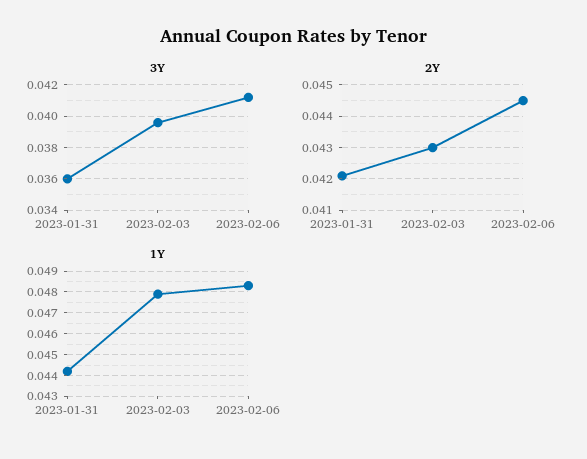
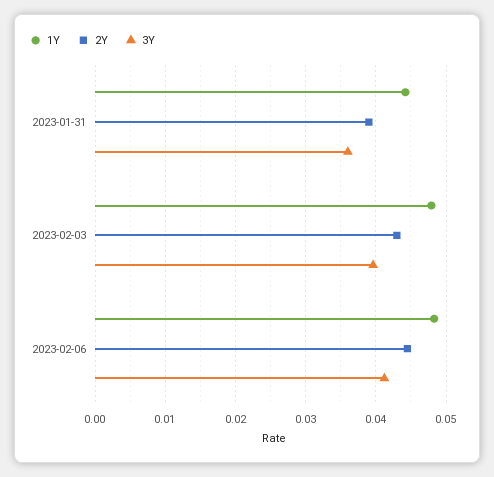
  {
    "3Y": {
      "2023-01-31": 0.036,
      "2023-02-03": 0.0395,
      "2023-02-06": 0.041
    },
    "2Y": {
-     "2023-01-31": 0.042,
+     "2023-01-31": 0.039,
      "2023-02-03": 0.043,
      "2023-02-06": 0.0445
    },
    "1Y": {
      "2023-01-31": 0.044,
      "2023-02-03": 0.048,
      "2023-02-06": 0.0485
    }
  }

